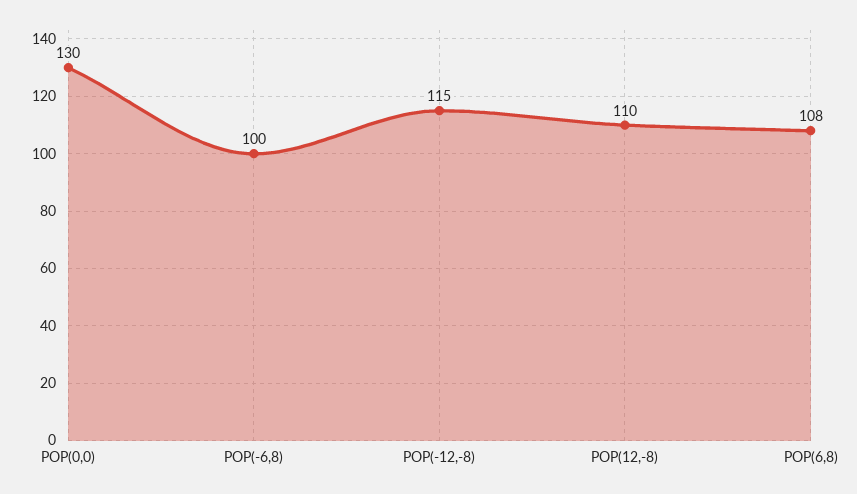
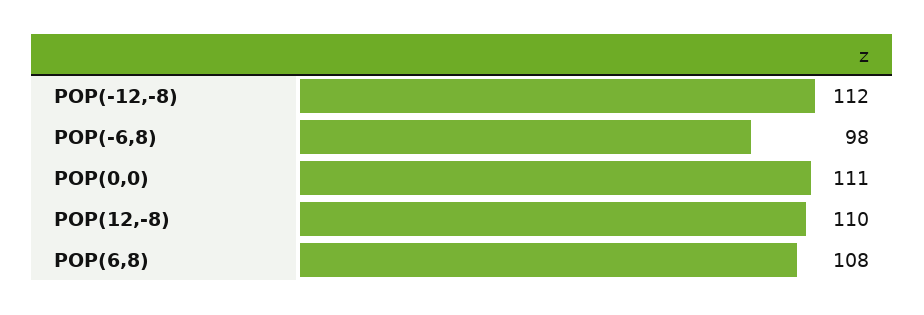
  {
-   "POP(0,0)": 130,
+   "POP(0,0)": 111,
-   "POP(-6,8)": 100,
+   "POP(-6,8)": 98,
-   "POP(-12,-8)": 115,
+   "POP(-12,-8)": 112,
    "POP(12,-8)": 110,
    "POP(6,8)": 108
  }

